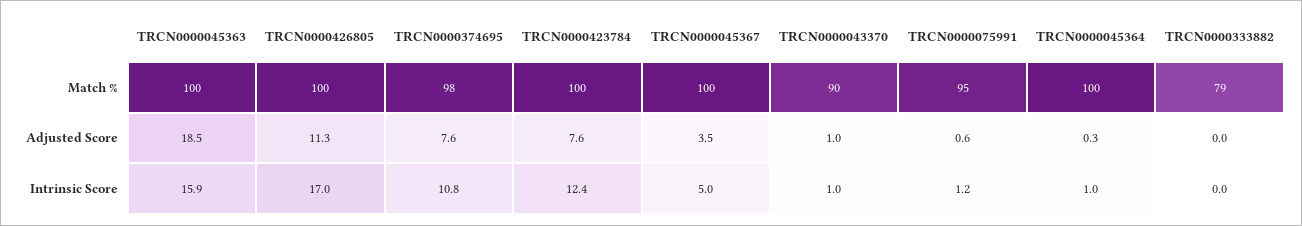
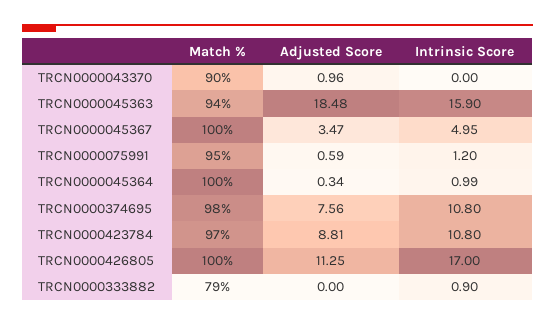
  {
    "TRCN0000045363": {
-     "Match %": 100,
+     "Match %": 94,
      "Adjusted Score": 18.48,
      "Intrinsic Score": 15.9
    },
    "TRCN0000426805": {
      "Match %": 100,
      "Adjusted Score": 11.25,
      "Intrinsic Score": 17
    },
    "TRCN0000374695": {
      "Match %": 98,
      "Adjusted Score": 7.56,
      "Intrinsic Score": 10.8
    },
    "TRCN0000423784": {
-     "Match %": 100,
+     "Match %": 97,
-     "Adjusted Score": 7.6,
+     "Adjusted Score": 8.81,
-     "Intrinsic Score": 12.4
+     "Intrinsic Score": 10.8
    },
    "TRCN0000045367": {
      "Match %": 100,
      "Adjusted Score": 3.47,
      "Intrinsic Score": 4.95
    },
    "TRCN0000043370": {
      "Match %": 90,
      "Adjusted Score": 0.96,
-     "Intrinsic Score": 1
+     "Intrinsic Score": 0
    },
    "TRCN0000075991": {
      "Match %": 95,
      "Adjusted Score": 0.59,
      "Intrinsic Score": 1.2
    },
    "TRCN0000045364": {
      "Match %": 100,
      "Adjusted Score": 0.34,
      "Intrinsic Score": 0.99
    },
    "TRCN0000333882": {
      "Match %": 79,
      "Adjusted Score": 0,
-     "Intrinsic Score": 0
+     "Intrinsic Score": 0.9
    }
  }

